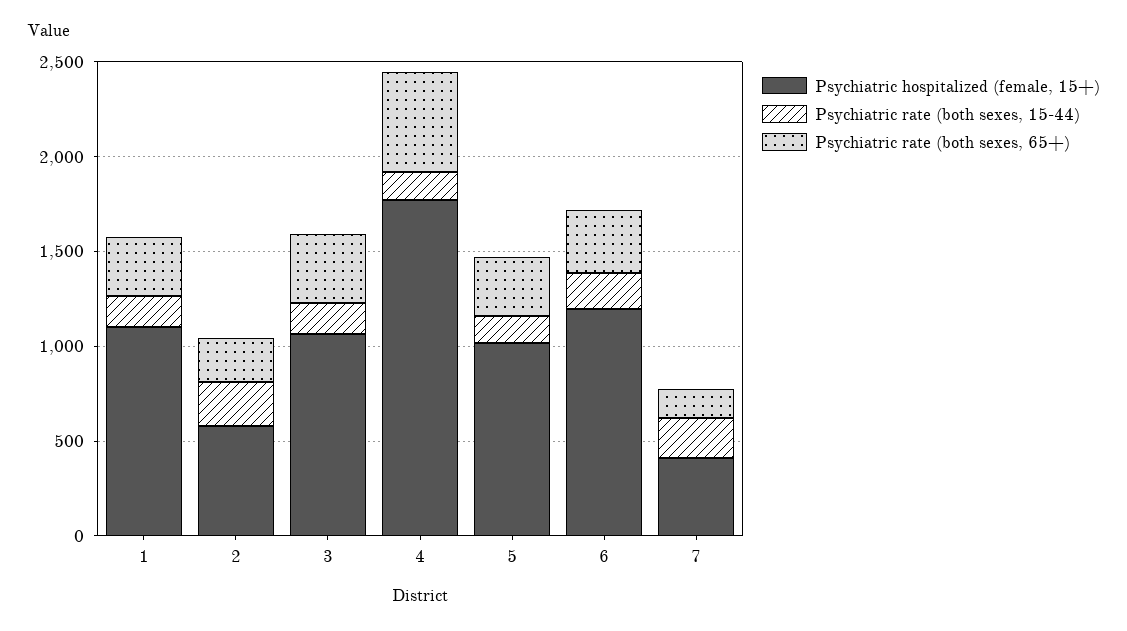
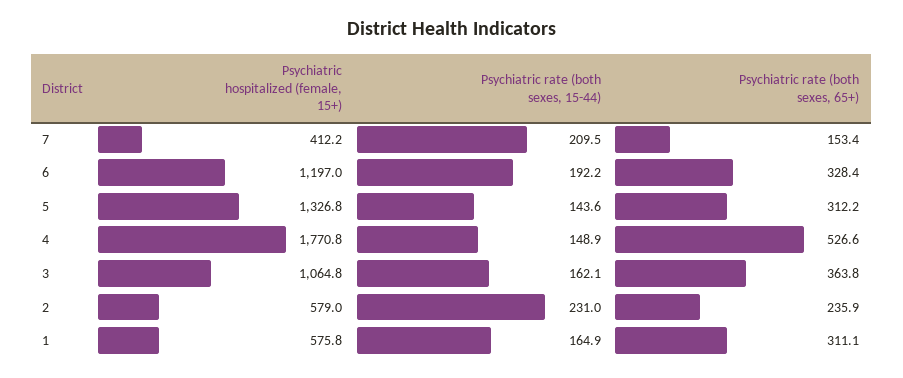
  {
    "Psychiatric hospitalized (female, 15+)": {
-     "1": 1100,
+     "1": 575.8,
      "2": 579,
      "3": 1064.8,
      "4": 1770.8,
-     "5": 1000,
+     "5": 1326.8,
      "6": 1197,
      "7": 412.2
    },
    "Psychiatric rate (both sexes, 15-44)": {
      "1": 164.9,
      "2": 231,
      "3": 162.1,
      "4": 148.9,
      "5": 143.6,
      "6": 192.2,
      "7": 209.5
    },
    "Psychiatric rate (both sexes, 65+)": {
      "1": 311.1,
      "2": 235.9,
      "3": 363.8,
      "4": 526.6,
      "5": 312.2,
      "6": 328.4,
      "7": 153.4
    }
  }

